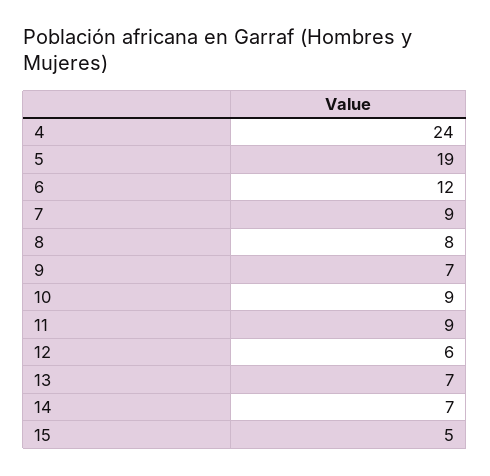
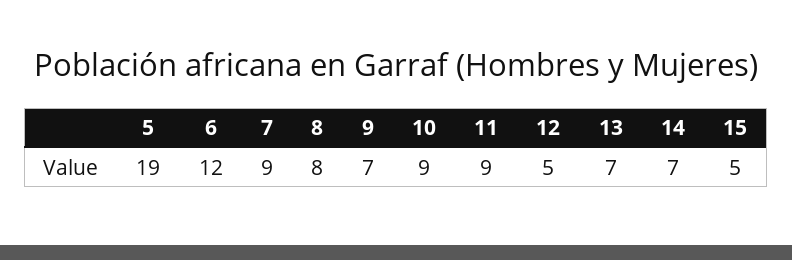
  {
-   "4": 24,
    "5": 19,
    "6": 12,
    "7": 9,
    "8": 8,
    "9": 7,
    "10": 9,
    "11": 9,
-   "12": 6,
+   "12": 5,
    "13": 7,
    "14": 7,
    "15": 5
  }

